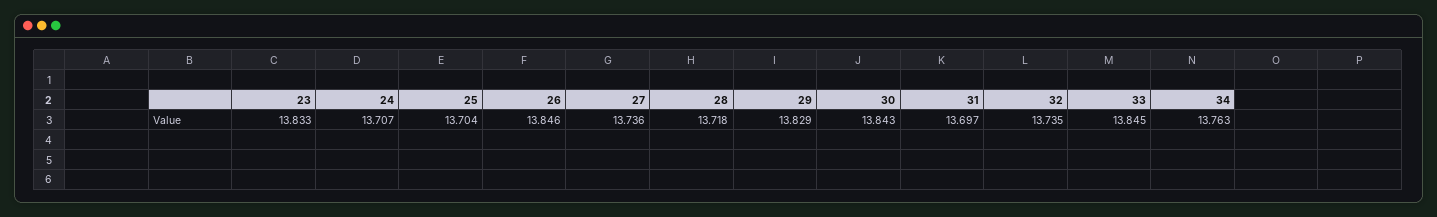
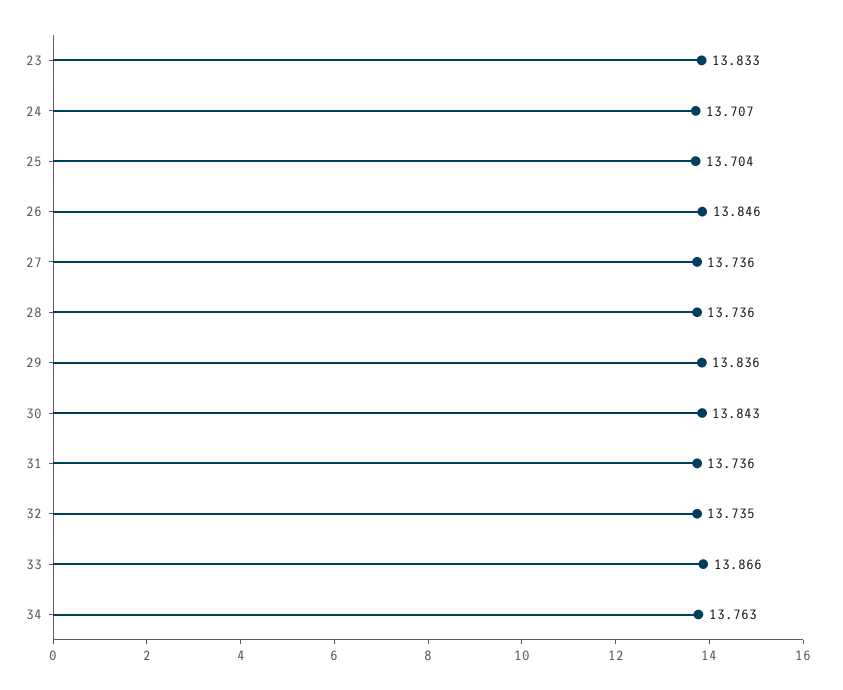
  {
    "23": 13.833,
    "24": 13.707,
    "25": 13.704,
    "26": 13.846,
    "27": 13.736,
-   "28": 13.718,
+   "28": 13.736,
-   "29": 13.829,
+   "29": 13.836,
    "30": 13.843,
-   "31": 13.697,
+   "31": 13.736,
    "32": 13.735,
-   "33": 13.845,
+   "33": 13.866,
    "34": 13.763
  }

